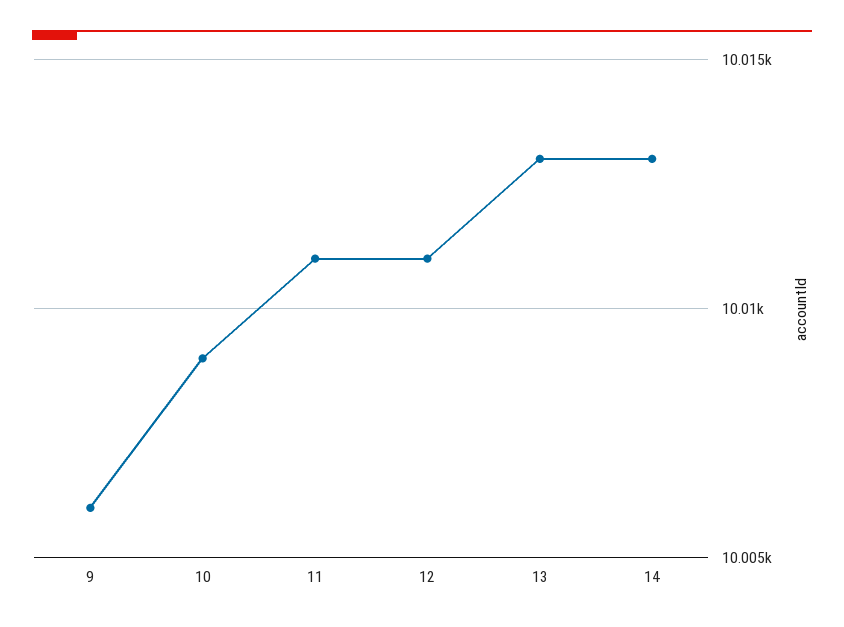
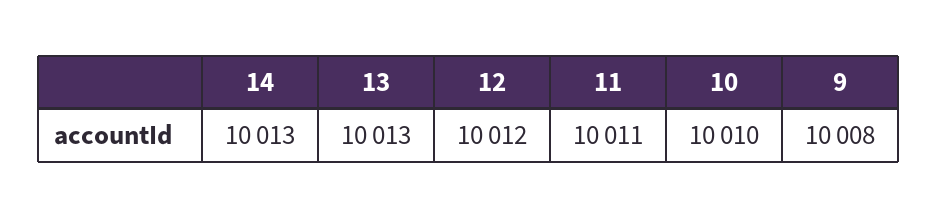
  {
-   "9": 10006,
+   "9": 10008,
-   "10": 10009,
+   "10": 10010,
    "11": 10011,
-   "12": 10011,
+   "12": 10012,
    "13": 10013,
    "14": 10013
  }

